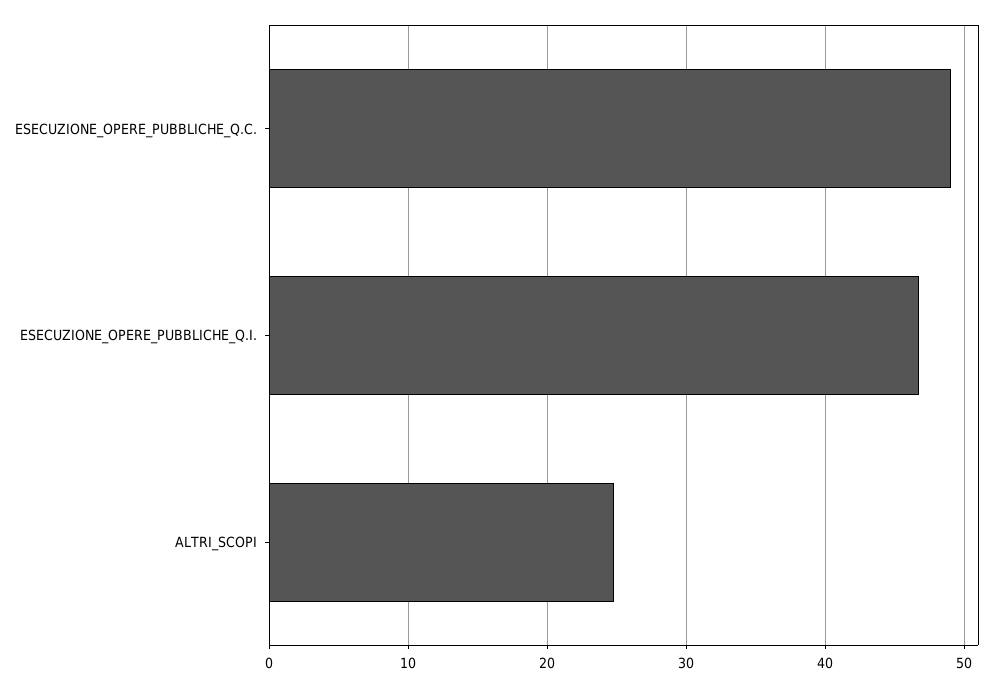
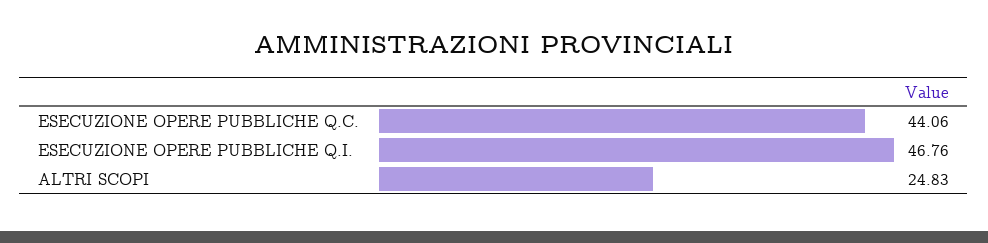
  {
-   "ESECUZIONE_OPERE_PUBBLICHE_Q.C.": 49,
+   "ESECUZIONE_OPERE_PUBBLICHE_Q.C.": 44.06,
    "ESECUZIONE_OPERE_PUBBLICHE_Q.I.": 46.76,
    "ALTRI_SCOPI": 24.83
  }

